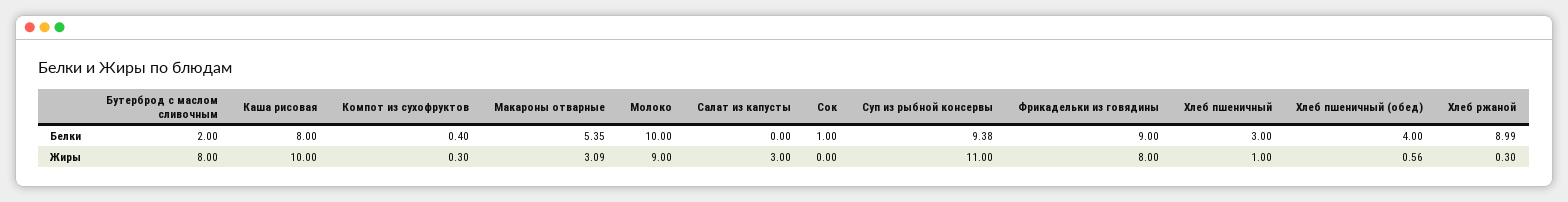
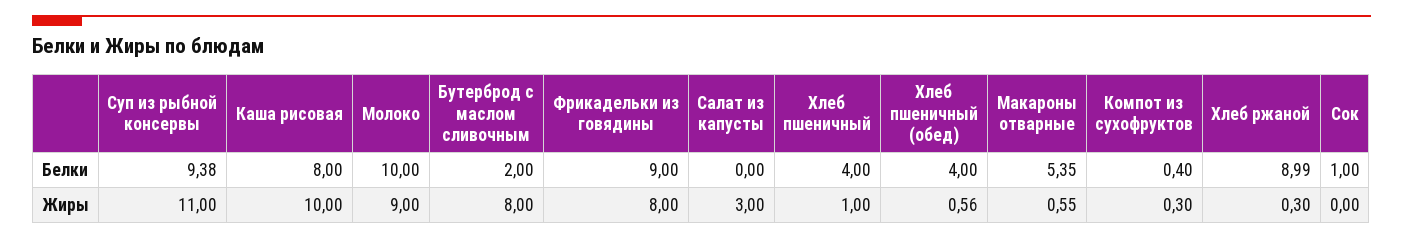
  {
    "Бутерброд с маслом сливочным": {
      "Белки": 2,
      "Жиры": 8
    },
    "Каша рисовая": {
      "Белки": 8,
      "Жиры": 10
    },
    "Компот из сухофруктов": {
      "Белки": 0.4,
      "Жиры": 0.3
    },
    "Макароны отварные": {
      "Белки": 5.35,
-     "Жиры": 3.09
+     "Жиры": 0.55
    },
    "Молоко": {
      "Белки": 10,
      "Жиры": 9
    },
    "Салат из капусты": {
      "Белки": 0,
      "Жиры": 3
    },
    "Сок": {
      "Белки": 1,
      "Жиры": 0
    },
    "Суп из рыбной консервы": {
      "Белки": 9.38,
      "Жиры": 11
    },
    "Фрикадельки из говядины": {
      "Белки": 9,
      "Жиры": 8
    },
    "Хлеб пшеничный": {
-     "Белки": 3,
+     "Белки": 4,
      "Жиры": 1
    },
    "Хлеб пшеничный (обед)": {
      "Белки": 4,
      "Жиры": 0.56
    },
    "Хлеб ржаной": {
      "Белки": 8.99,
      "Жиры": 0.3
    }
  }

